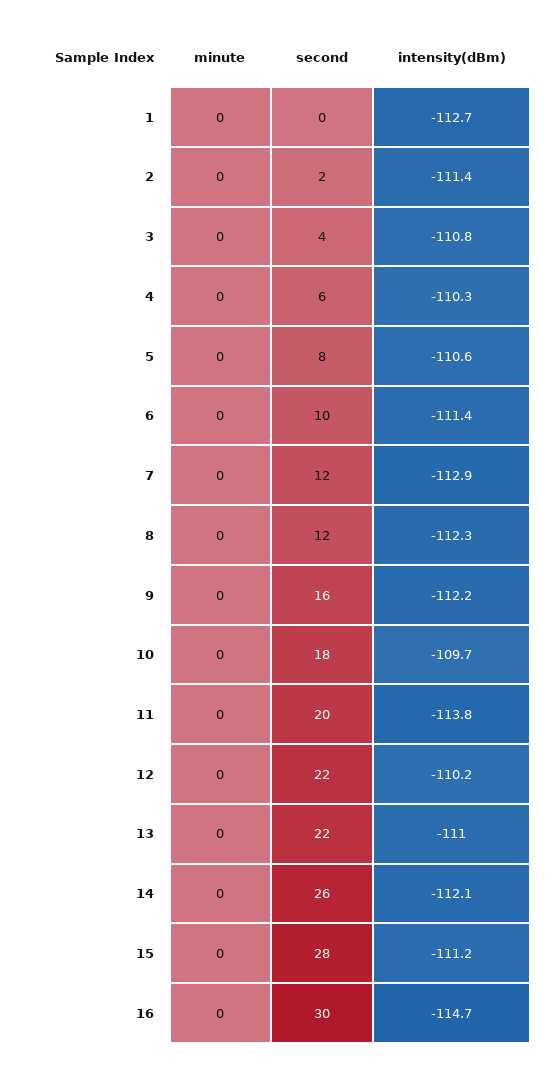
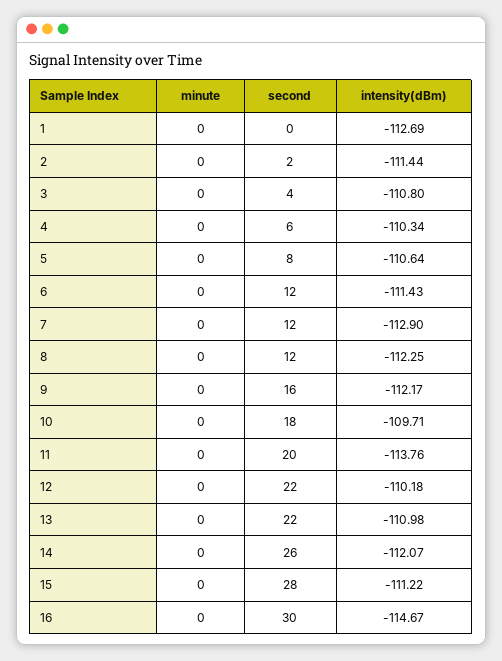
  {
    "minute": {
      "1": 0,
      "2": 0,
      "3": 0,
      "4": 0,
      "5": 0,
      "6": 0,
      "7": 0,
      "8": 0,
      "9": 0,
      "10": 0,
      "11": 0,
      "12": 0,
      "13": 0,
      "14": 0,
      "15": 0,
      "16": 0
    },
    "second": {
      "1": 0,
      "2": 2,
      "3": 4,
      "4": 6,
      "5": 8,
-     "6": 10,
+     "6": 12,
      "7": 12,
      "8": 12,
      "9": 16,
      "10": 18,
      "11": 20,
      "12": 22,
      "13": 22,
      "14": 26,
      "15": 28,
      "16": 30
    },
    "intensity(dBm)": {
      "1": -112.69,
      "2": -111.44,
      "3": -110.8,
      "4": -110.34,
      "5": -110.64,
      "6": -111.43,
      "7": -112.9,
      "8": -112.25,
      "9": -112.17,
      "10": -109.71,
      "11": -113.76,
      "12": -110.18,
      "13": -110.98,
      "14": -112.07,
      "15": -111.22,
      "16": -114.67
    }
  }

